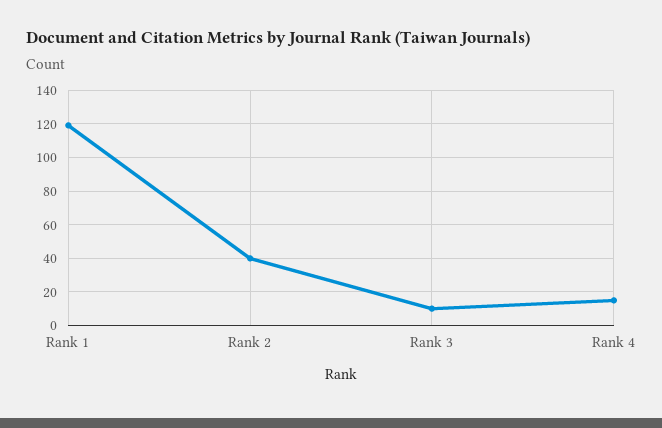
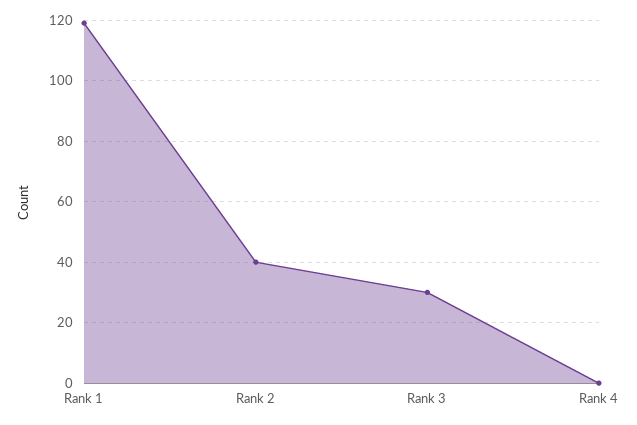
  {
    "Rank 1": 120,
    "Rank 2": 40,
-   "Rank 3": 10,
+   "Rank 3": 30,
-   "Rank 4": 15
+   "Rank 4": 0
  }

